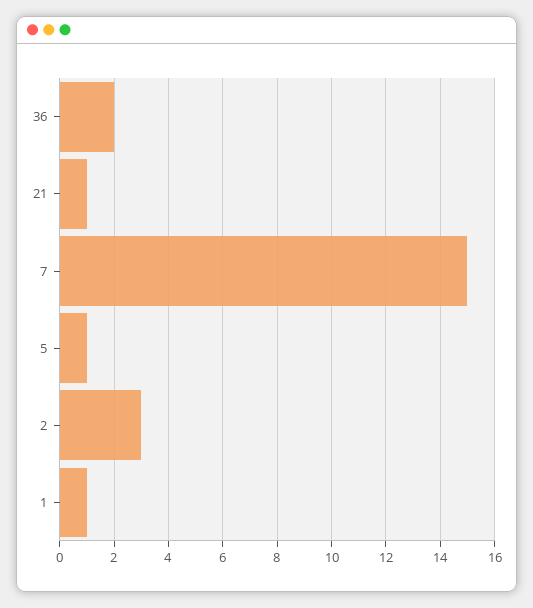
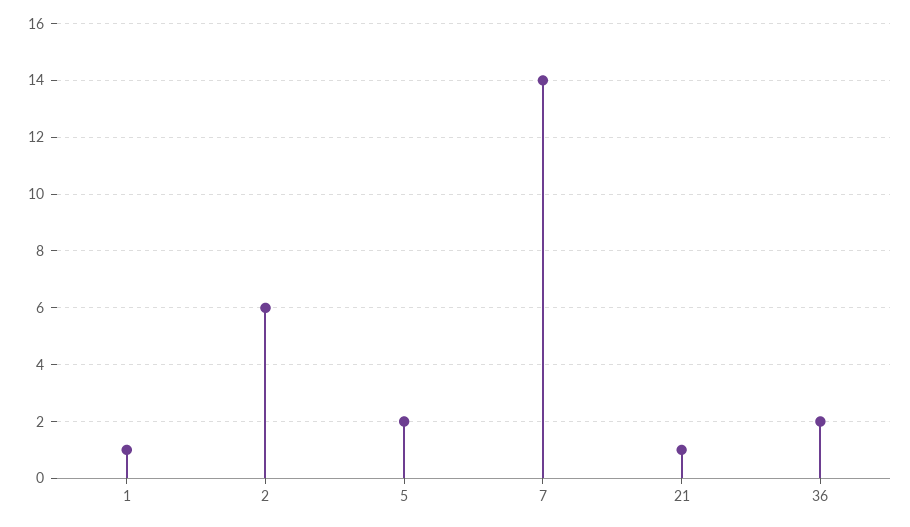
  {
    "36": 2,
    "21": 1,
-   "7": 15,
+   "7": 14,
-   "5": 1,
+   "5": 2,
-   "2": 3,
+   "2": 6,
    "1": 1
  }

